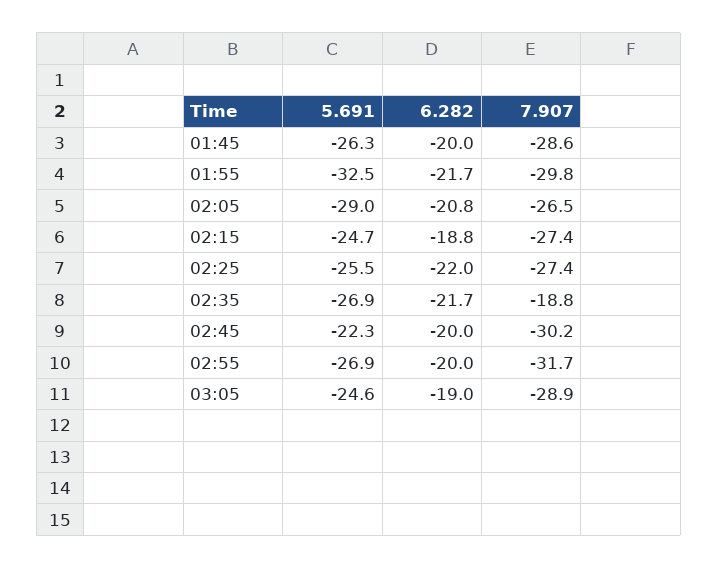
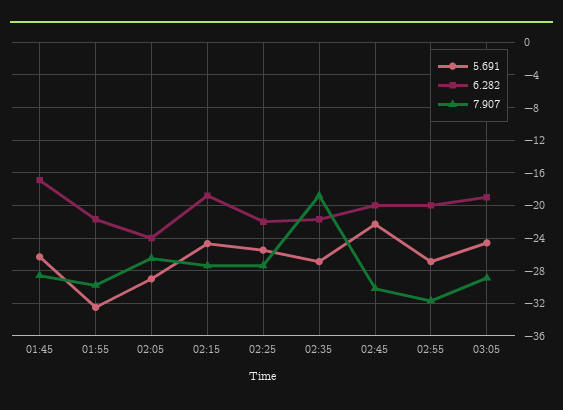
  {
    "5.691": {
      "01:45": -26.3,
      "01:55": -32.5,
      "02:05": -29,
      "02:15": -24.7,
      "02:25": -25.5,
      "02:35": -26.9,
      "02:45": -22.3,
      "02:55": -26.9,
      "03:05": -24.6
    },
    "6.282": {
-     "01:45": -20,
+     "01:45": -17,
      "01:55": -21.7,
-     "02:05": -20.8,
+     "02:05": -24,
      "02:15": -18.8,
      "02:25": -22,
      "02:35": -21.7,
      "02:45": -20,
      "02:55": -20,
      "03:05": -19
    },
    "7.907": {
      "01:45": -28.6,
      "01:55": -29.8,
      "02:05": -26.5,
      "02:15": -27.4,
      "02:25": -27.4,
      "02:35": -18.8,
      "02:45": -30.2,
      "02:55": -31.7,
      "03:05": -28.9
    }
  }

